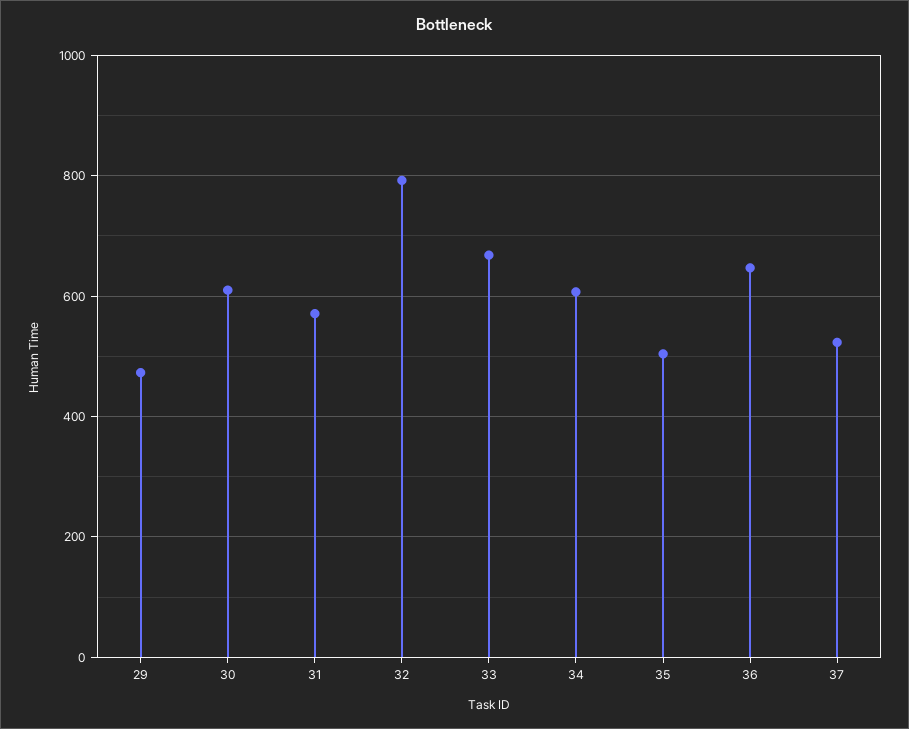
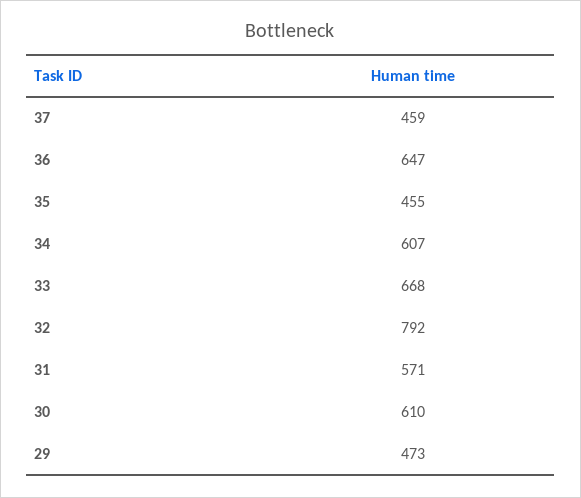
  {
    "29": 473,
    "30": 610,
    "31": 571,
    "32": 792,
    "33": 668,
    "34": 607,
-   "35": 500,
+   "35": 455,
    "36": 647,
-   "37": 520
+   "37": 459
  }

